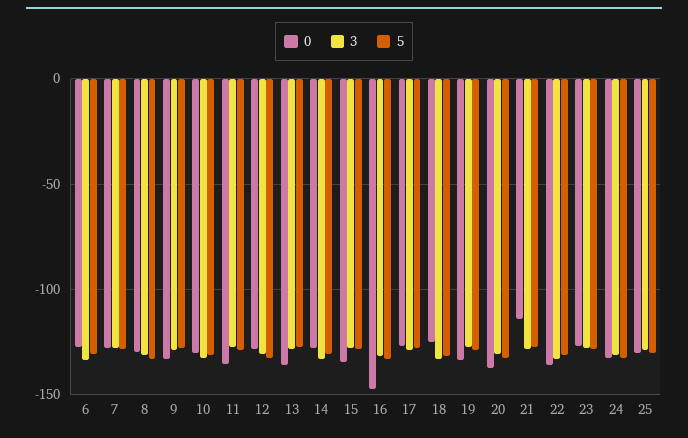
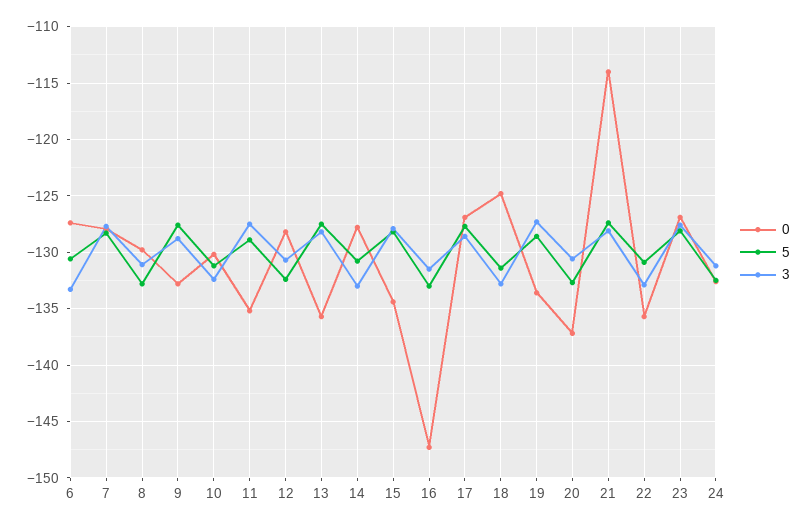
  {
    "0": {
      "6": -127,
      "7": -128,
      "8": -130,
      "9": -133,
      "10": -130,
      "11": -135,
      "12": -128,
      "13": -136,
      "14": -128,
      "15": -134,
      "16": -147,
      "17": -127,
      "18": -125,
      "19": -134,
      "20": -137,
      "21": -114,
      "22": -136,
      "23": -127,
-     "24": -133,
+     "24": -133
-     "25": -130
    },
    "3": {
      "6": -133,
      "7": -128,
      "8": -131,
      "9": -129,
      "10": -132,
      "11": -128,
      "12": -131,
      "13": -128,
      "14": -133,
      "15": -128,
      "16": -132,
      "17": -129,
      "18": -133,
      "19": -127,
      "20": -131,
      "21": -128,
      "22": -133,
      "23": -128,
-     "24": -131,
+     "24": -131
-     "25": -130
    },
    "5": {
      "6": -131,
      "7": -128,
      "8": -133,
      "9": -128,
      "10": -131,
      "11": -129,
      "12": -132,
      "13": -128,
      "14": -131,
      "15": -128,
      "16": -133,
      "17": -128,
      "18": -131,
      "19": -129,
      "20": -133,
      "21": -127,
      "22": -131,
      "23": -128,
-     "24": -133,
+     "24": -133
-     "25": -130
    }
  }

